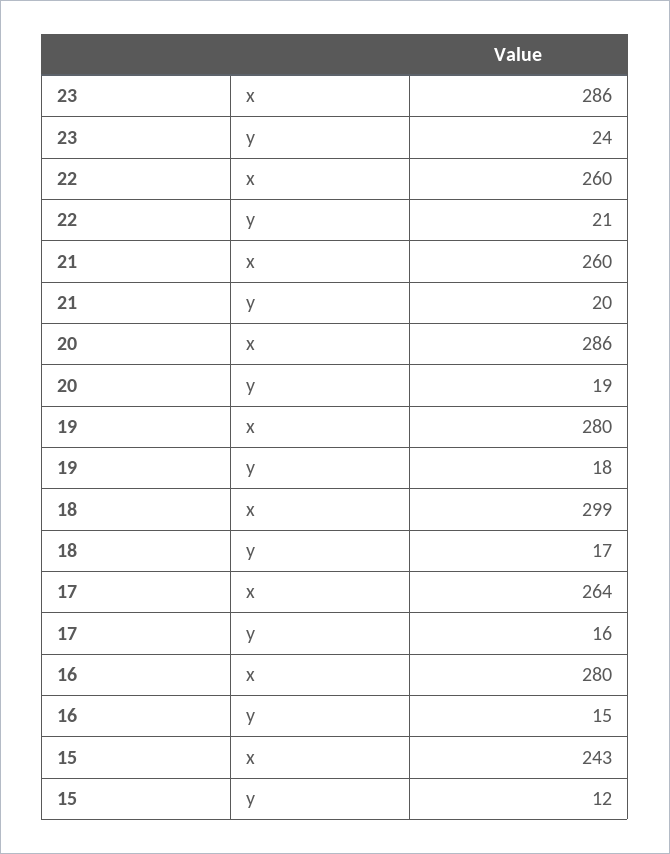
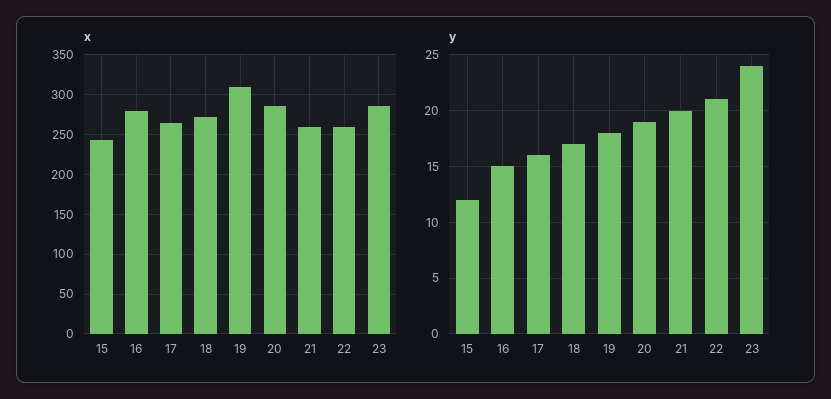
  {
    "x": {
      "23": 286,
      "22": 260,
      "21": 260,
      "20": 286,
-     "19": 280,
+     "19": 310,
-     "18": 299,
+     "18": 270,
      "17": 264,
      "16": 280,
      "15": 243
    },
    "y": {
      "23": 24,
      "22": 21,
      "21": 20,
      "20": 19,
      "19": 18,
      "18": 17,
      "17": 16,
      "16": 15,
      "15": 12
    }
  }

